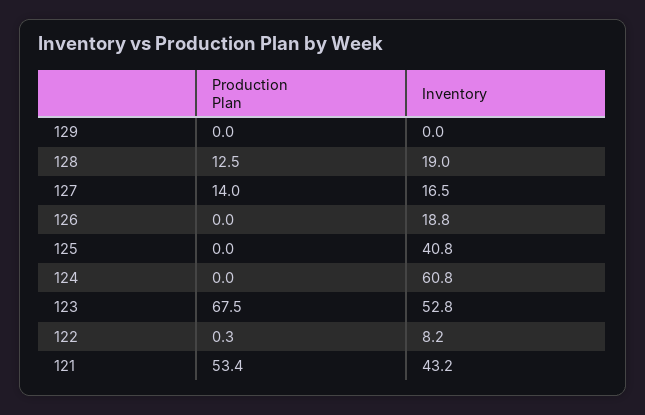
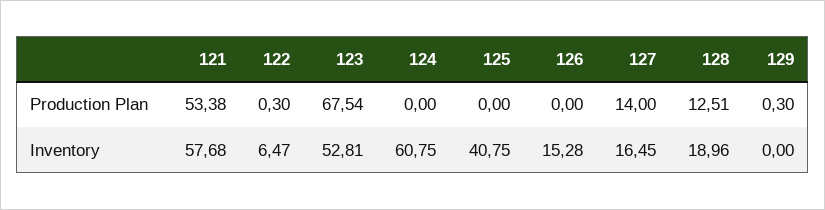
  {
    "Production Plan": {
-     "129": 0,
+     "129": 0.3,
      "128": 12.51,
      "127": 14,
      "126": 0,
      "125": 0,
      "124": 0,
      "123": 67.54,
      "122": 0.3,
      "121": 53.38
    },
    "Inventory": {
      "129": 0,
      "128": 18.96,
      "127": 16.45,
-     "126": 18.8,
+     "126": 15.28,
      "125": 40.75,
      "124": 60.75,
      "123": 52.81,
-     "122": 8.2,
+     "122": 6.47,
-     "121": 43.2
+     "121": 57.68
    }
  }

